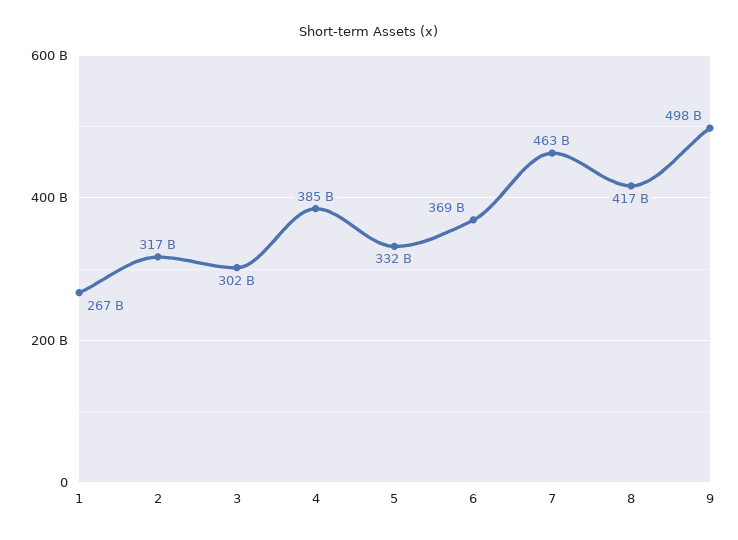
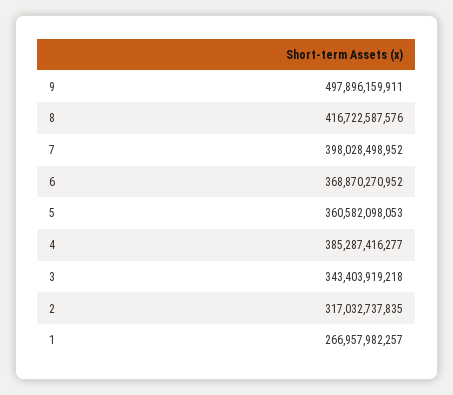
  {
    "1": 266957982257,
    "2": 317032737835,
-   "3": 302000000000,
+   "3": 343403919218,
    "4": 385287416277,
-   "5": 332000000000,
+   "5": 360582098053,
    "6": 368870270952,
-   "7": 463000000000,
+   "7": 398028498952,
    "8": 416722587576,
    "9": 497896159911
  }

